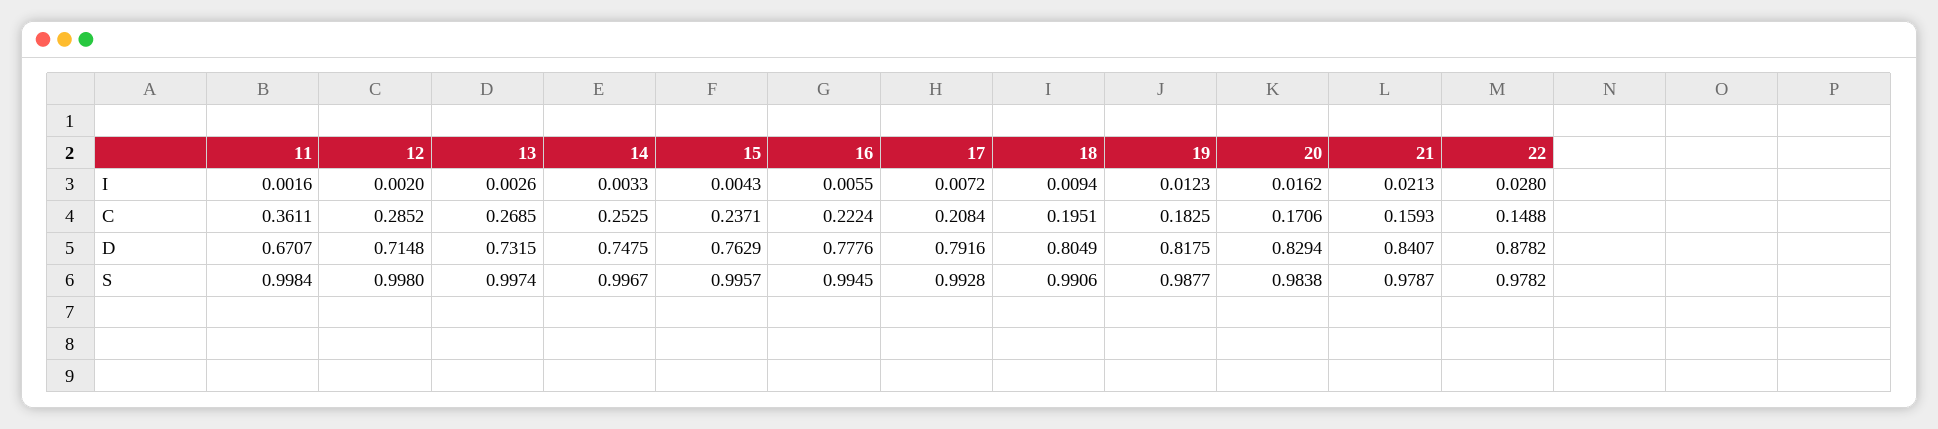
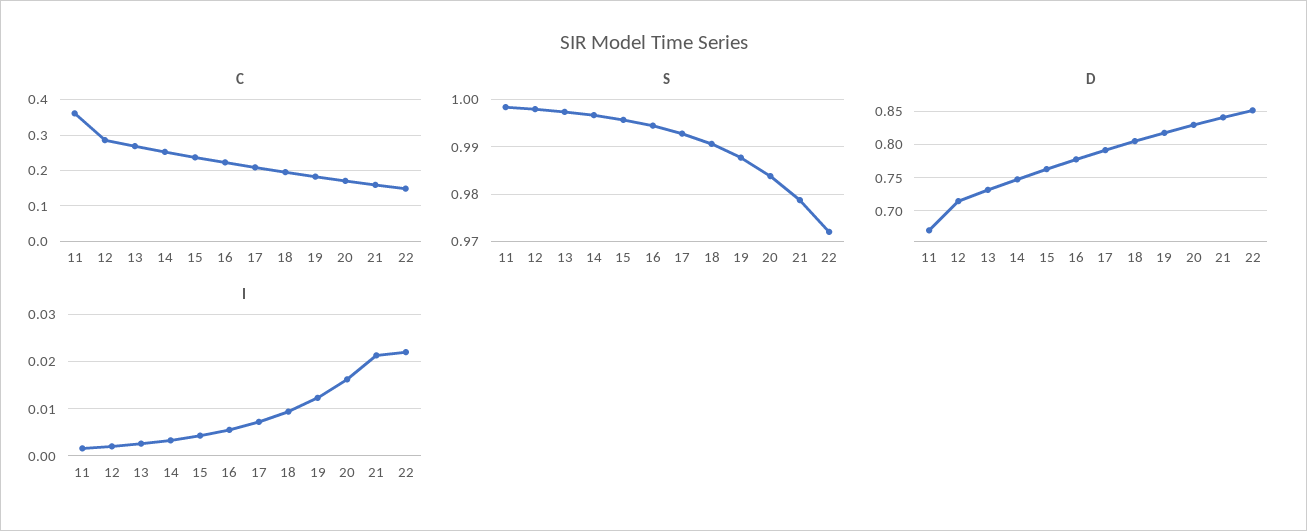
  {
    "I": {
      "11": 0.0016,
      "12": 0.002,
      "13": 0.0026,
      "14": 0.0033,
      "15": 0.0043,
      "16": 0.0055,
      "17": 0.0072,
      "18": 0.0094,
      "19": 0.0123,
      "20": 0.0162,
      "21": 0.0213,
-     "22": 0.028
+     "22": 0.022
    },
    "C": {
      "11": 0.3611,
      "12": 0.2852,
      "13": 0.2685,
      "14": 0.2525,
      "15": 0.2371,
      "16": 0.2224,
      "17": 0.2084,
      "18": 0.1951,
      "19": 0.1825,
      "20": 0.1706,
      "21": 0.1593,
      "22": 0.1488
    },
    "D": {
      "11": 0.6707,
      "12": 0.7148,
      "13": 0.7315,
      "14": 0.7475,
      "15": 0.7629,
      "16": 0.7776,
      "17": 0.7916,
      "18": 0.8049,
      "19": 0.8175,
      "20": 0.8294,
      "21": 0.8407,
-     "22": 0.8782
+     "22": 0.85
    },
    "S": {
      "11": 0.9984,
      "12": 0.998,
      "13": 0.9974,
      "14": 0.9967,
      "15": 0.9957,
      "16": 0.9945,
      "17": 0.9928,
      "18": 0.9906,
      "19": 0.9877,
      "20": 0.9838,
      "21": 0.9787,
-     "22": 0.9782
+     "22": 0.972
    }
  }

